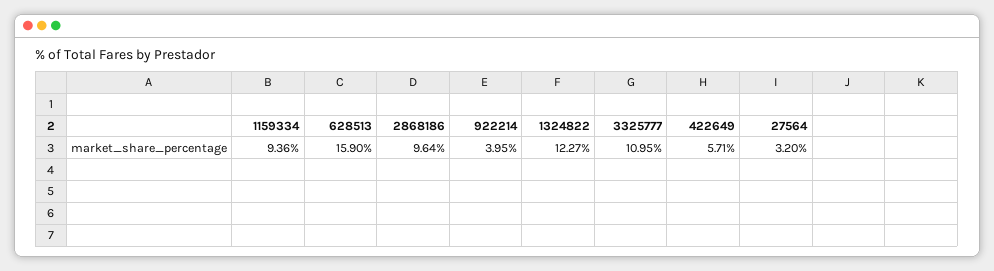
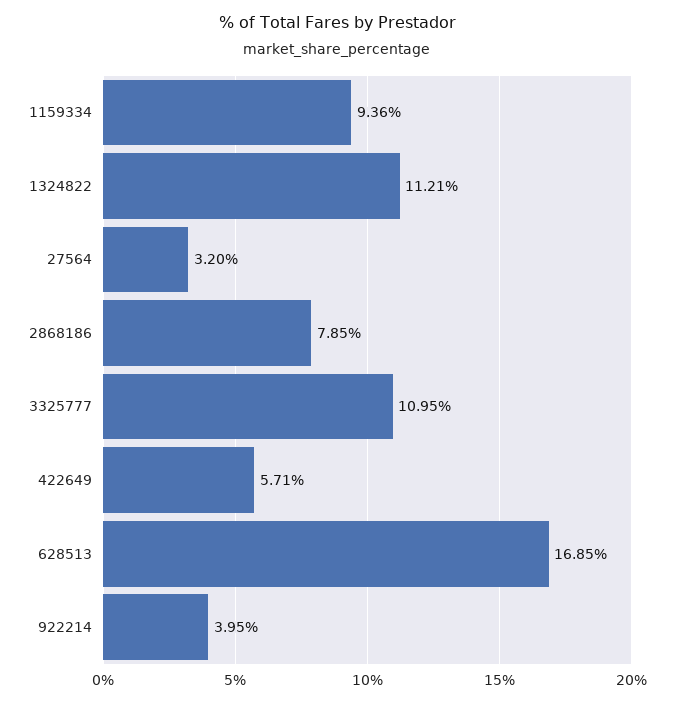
  {
    "1159334": 9.36,
-   "628513": 15.9,
+   "628513": 16.85,
-   "2868186": 9.64,
+   "2868186": 7.85,
    "922214": 3.95,
-   "1324822": 12.27,
+   "1324822": 11.21,
    "3325777": 10.95,
    "422649": 5.71,
    "27564": 3.2
  }

